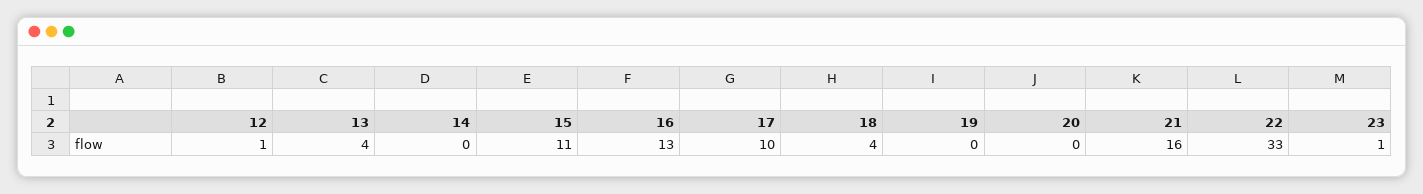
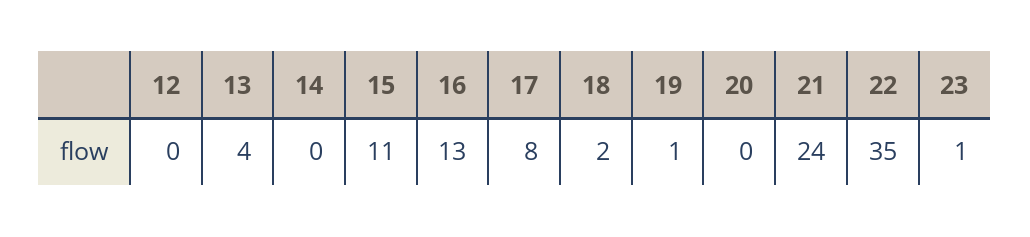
  {
-   "12": 1,
+   "12": 0,
    "13": 4,
    "14": 0,
    "15": 11,
    "16": 13,
-   "17": 10,
+   "17": 8,
-   "18": 4,
+   "18": 2,
-   "19": 0,
+   "19": 1,
    "20": 0,
-   "21": 16,
+   "21": 24,
-   "22": 33,
+   "22": 35,
    "23": 1
  }

